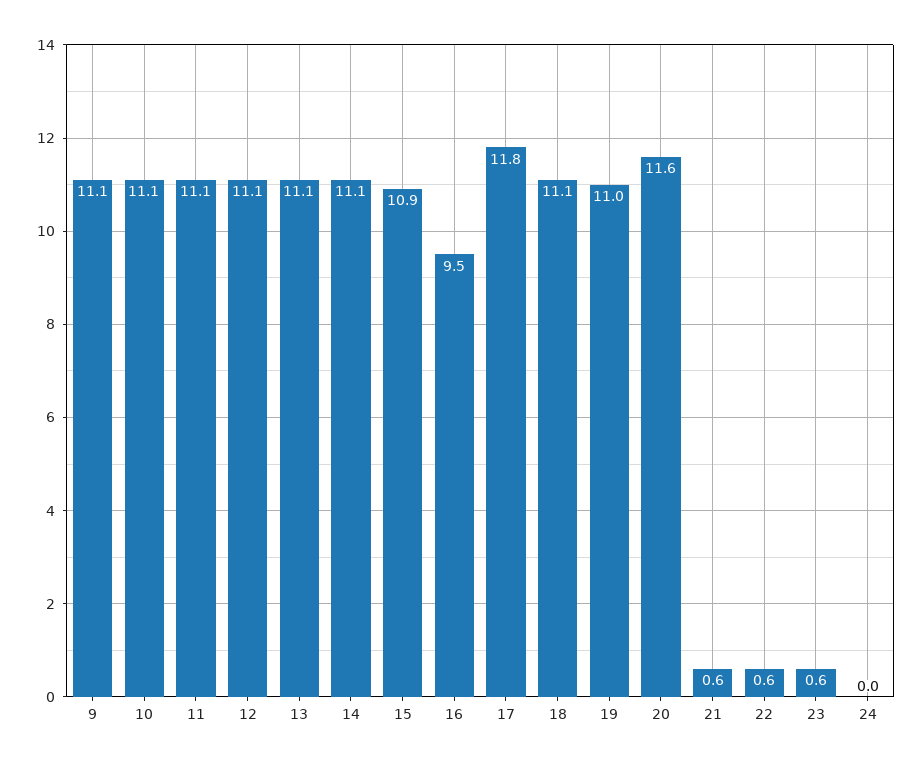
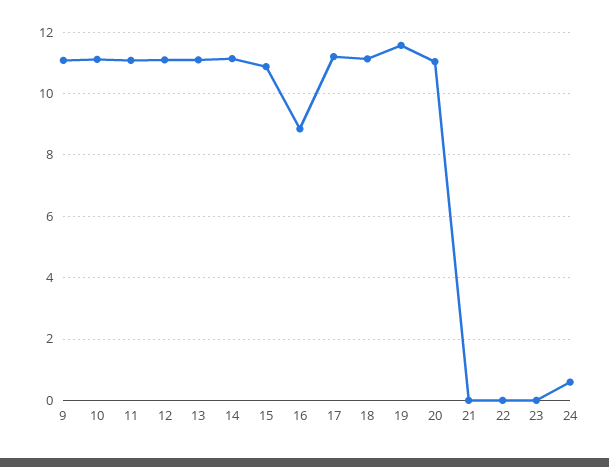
  {
    "9": 11.1,
    "10": 11.1,
    "11": 11.1,
    "12": 11.1,
    "13": 11.1,
    "14": 11.1,
    "15": 10.9,
-   "16": 9.5,
+   "16": 8.8,
-   "17": 11.8,
+   "17": 11.2,
    "18": 11.1,
-   "19": 11,
+   "19": 11.6,
-   "20": 11.6,
+   "20": 11,
-   "21": 0.6,
+   "21": 0,
-   "22": 0.6,
+   "22": 0,
-   "23": 0.6,
+   "23": 0,
-   "24": 0
+   "24": 0.6
  }

